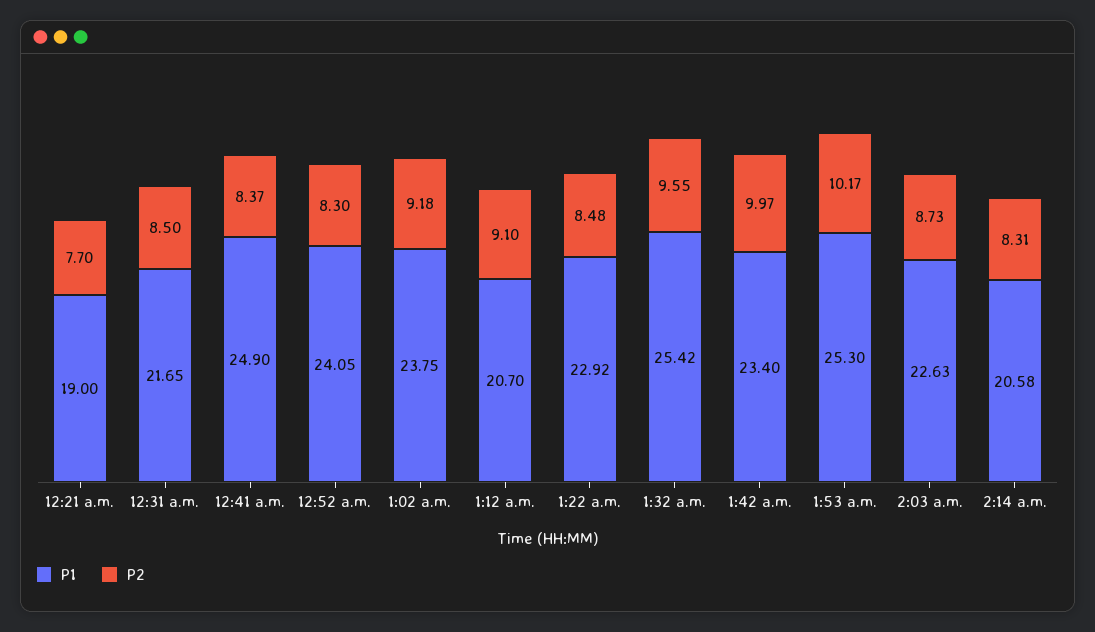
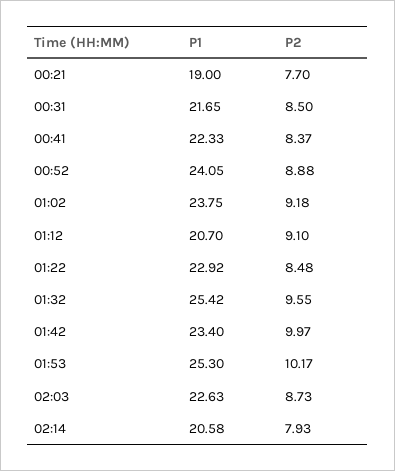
  {
    "P1": {
      "12:21 a.m.": 19,
      "12:31 a.m.": 21.65,
-     "12:41 a.m.": 24.9,
+     "12:41 a.m.": 22.33,
      "12:52 a.m.": 24.05,
      "1:02 a.m.": 23.75,
      "1:12 a.m.": 20.7,
      "1:22 a.m.": 22.92,
      "1:32 a.m.": 25.42,
      "1:42 a.m.": 23.4,
      "1:53 a.m.": 25.3,
      "2:03 a.m.": 22.63,
      "2:14 a.m.": 20.58
    },
    "P2": {
      "12:21 a.m.": 7.7,
      "12:31 a.m.": 8.5,
      "12:41 a.m.": 8.37,
-     "12:52 a.m.": 8.3,
+     "12:52 a.m.": 8.88,
      "1:02 a.m.": 9.18,
      "1:12 a.m.": 9.1,
      "1:22 a.m.": 8.48,
      "1:32 a.m.": 9.55,
      "1:42 a.m.": 9.97,
      "1:53 a.m.": 10.17,
      "2:03 a.m.": 8.73,
-     "2:14 a.m.": 8.31
+     "2:14 a.m.": 7.93
    }
  }

